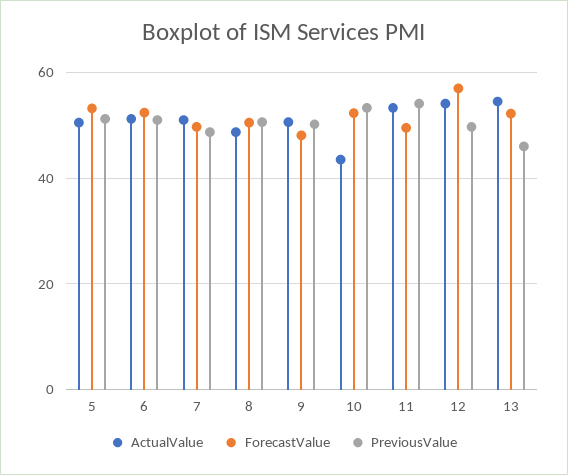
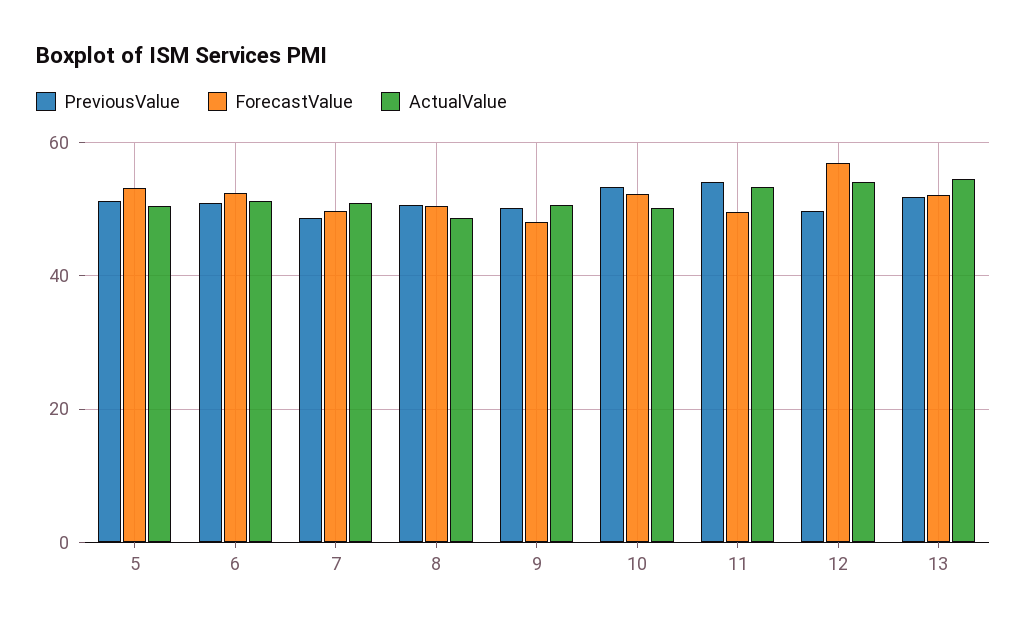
  {
    "ActualValue": {
      "5": 50,
      "6": 52,
      "7": 52,
      "8": 48,
      "9": 50,
-     "10": 44,
+     "10": 50,
      "11": 54,
      "12": 54,
      "13": 54
    },
    "ForecastValue": {
      "5": 54,
      "6": 52,
      "7": 50,
      "8": 50,
      "9": 48,
      "10": 52,
      "11": 50,
      "12": 58,
      "13": 52
    },
    "PreviousValue": {
      "5": 52,
      "6": 52,
      "7": 48,
      "8": 50,
      "9": 50,
      "10": 54,
      "11": 54,
      "12": 50,
-     "13": 46
+     "13": 52
    }
  }

